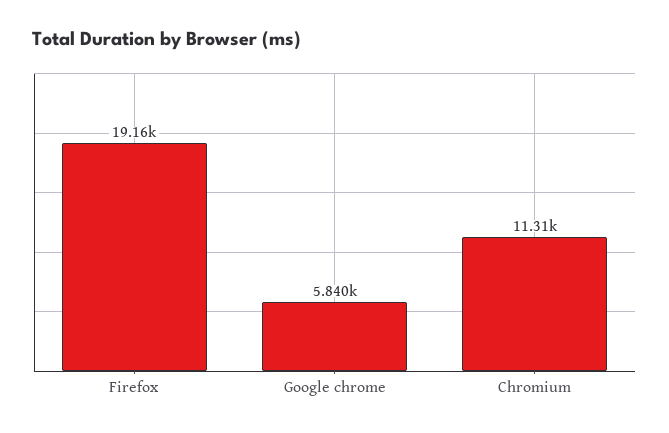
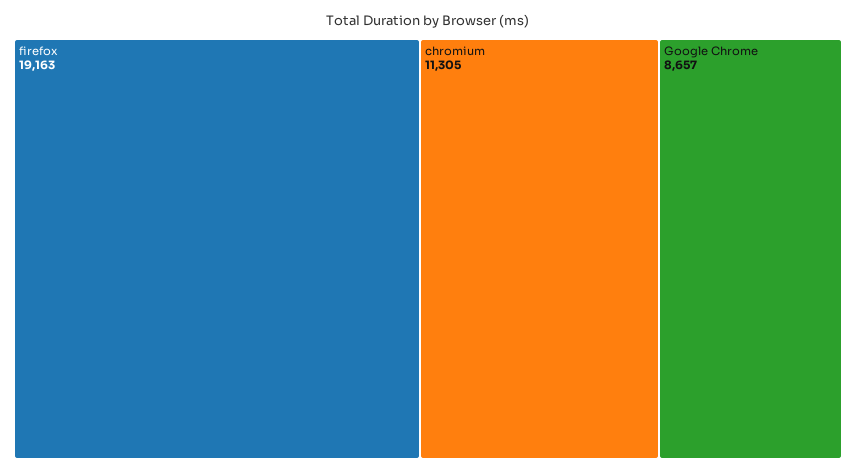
  {
    "Firefox": 19163,
-   "Google chrome": 5840,
+   "Google chrome": 8657,
    "Chromium": 11305
  }

